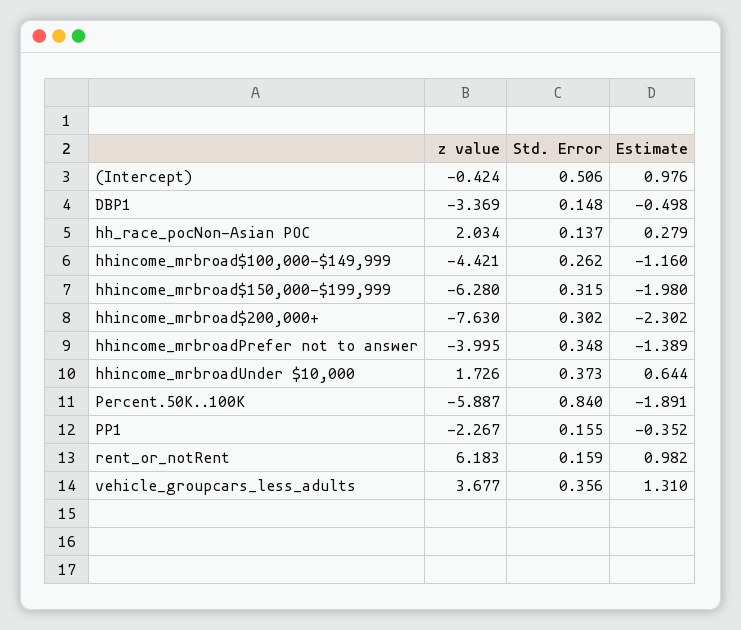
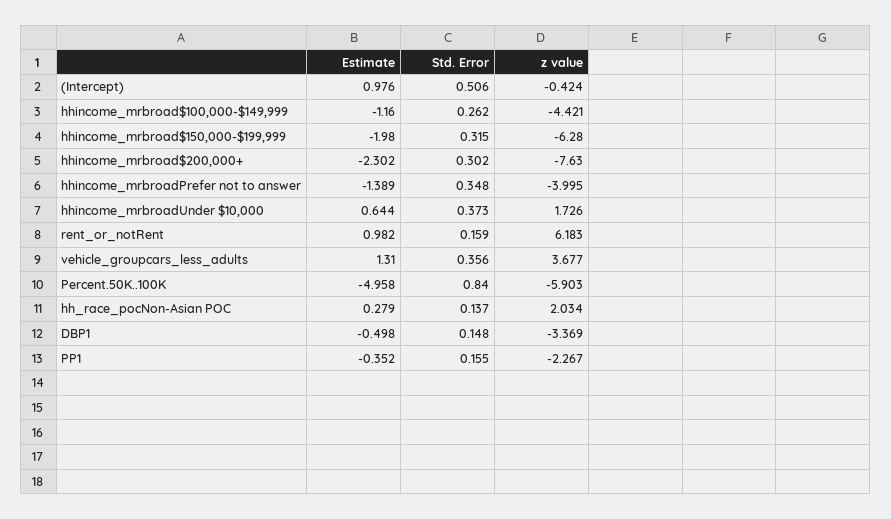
  {
    "z value": {
      "(Intercept)": -0.424,
      "DBP1": -3.369,
      "hh_race_pocNon-Asian POC": 2.034,
      "hhincome_mrbroad$100,000-$149,999": -4.421,
      "hhincome_mrbroad$150,000-$199,999": -6.28,
      "hhincome_mrbroad$200,000+": -7.63,
      "hhincome_mrbroadPrefer not to answer": -3.995,
      "hhincome_mrbroadUnder $10,000": 1.726,
-     "Percent.50K..100K": -5.887,
+     "Percent.50K..100K": -5.903,
      "PP1": -2.267,
      "rent_or_notRent": 6.183,
      "vehicle_groupcars_less_adults": 3.677
    },
    "Std. Error": {
      "(Intercept)": 0.506,
      "DBP1": 0.148,
      "hh_race_pocNon-Asian POC": 0.137,
      "hhincome_mrbroad$100,000-$149,999": 0.262,
      "hhincome_mrbroad$150,000-$199,999": 0.315,
      "hhincome_mrbroad$200,000+": 0.302,
      "hhincome_mrbroadPrefer not to answer": 0.348,
      "hhincome_mrbroadUnder $10,000": 0.373,
      "Percent.50K..100K": 0.84,
      "PP1": 0.155,
      "rent_or_notRent": 0.159,
      "vehicle_groupcars_less_adults": 0.356
    },
    "Estimate": {
      "(Intercept)": 0.976,
      "DBP1": -0.498,
      "hh_race_pocNon-Asian POC": 0.279,
      "hhincome_mrbroad$100,000-$149,999": -1.16,
      "hhincome_mrbroad$150,000-$199,999": -1.98,
      "hhincome_mrbroad$200,000+": -2.302,
      "hhincome_mrbroadPrefer not to answer": -1.389,
      "hhincome_mrbroadUnder $10,000": 0.644,
-     "Percent.50K..100K": -1.891,
+     "Percent.50K..100K": -4.958,
      "PP1": -0.352,
      "rent_or_notRent": 0.982,
      "vehicle_groupcars_less_adults": 1.31
    }
  }

